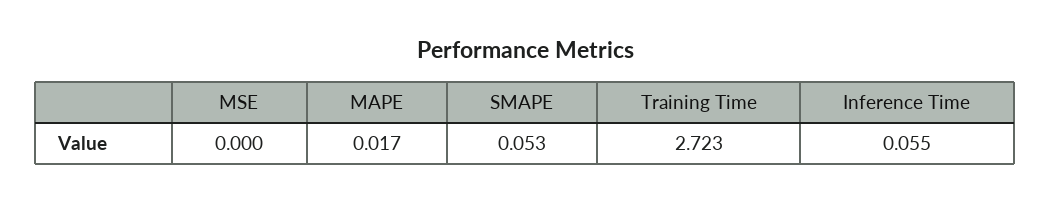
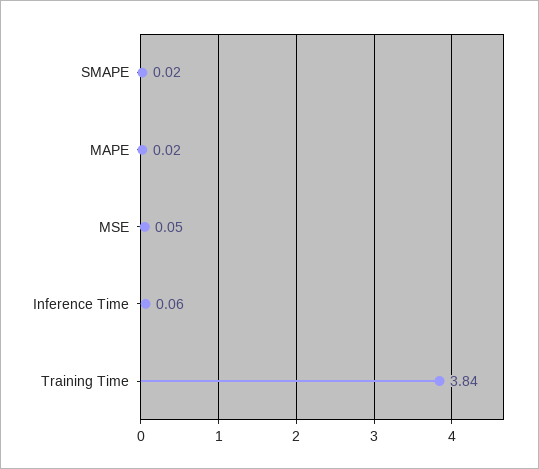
  {
-   "MSE": 0,
+   "MSE": 0.05,
    "MAPE": 0.017,
-   "SMAPE": 0.053,
+   "SMAPE": 0.02,
-   "Training Time": 2.723,
+   "Training Time": 3.84,
    "Inference Time": 0.055
  }

